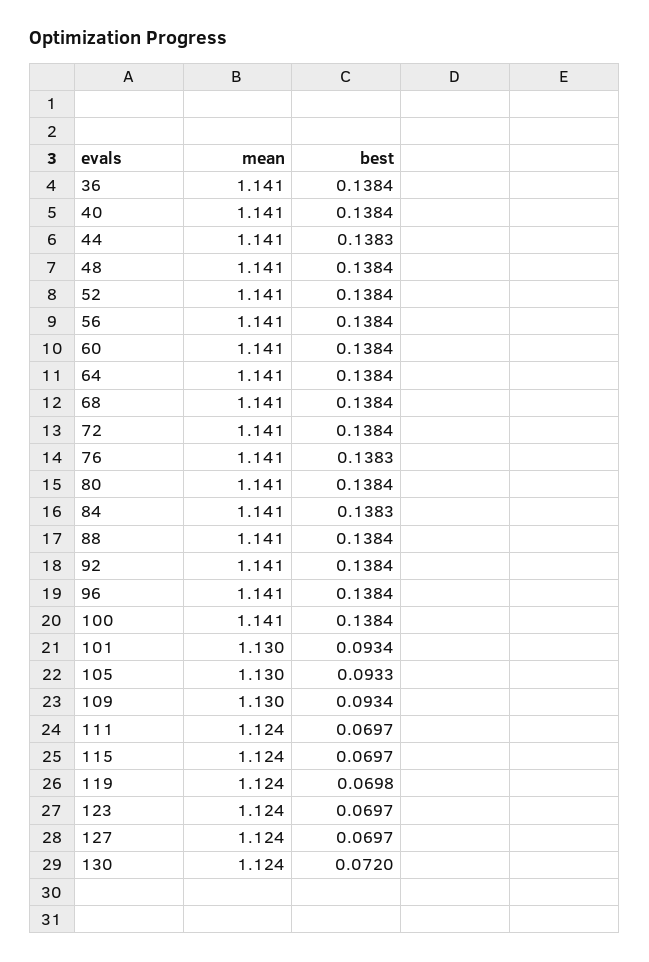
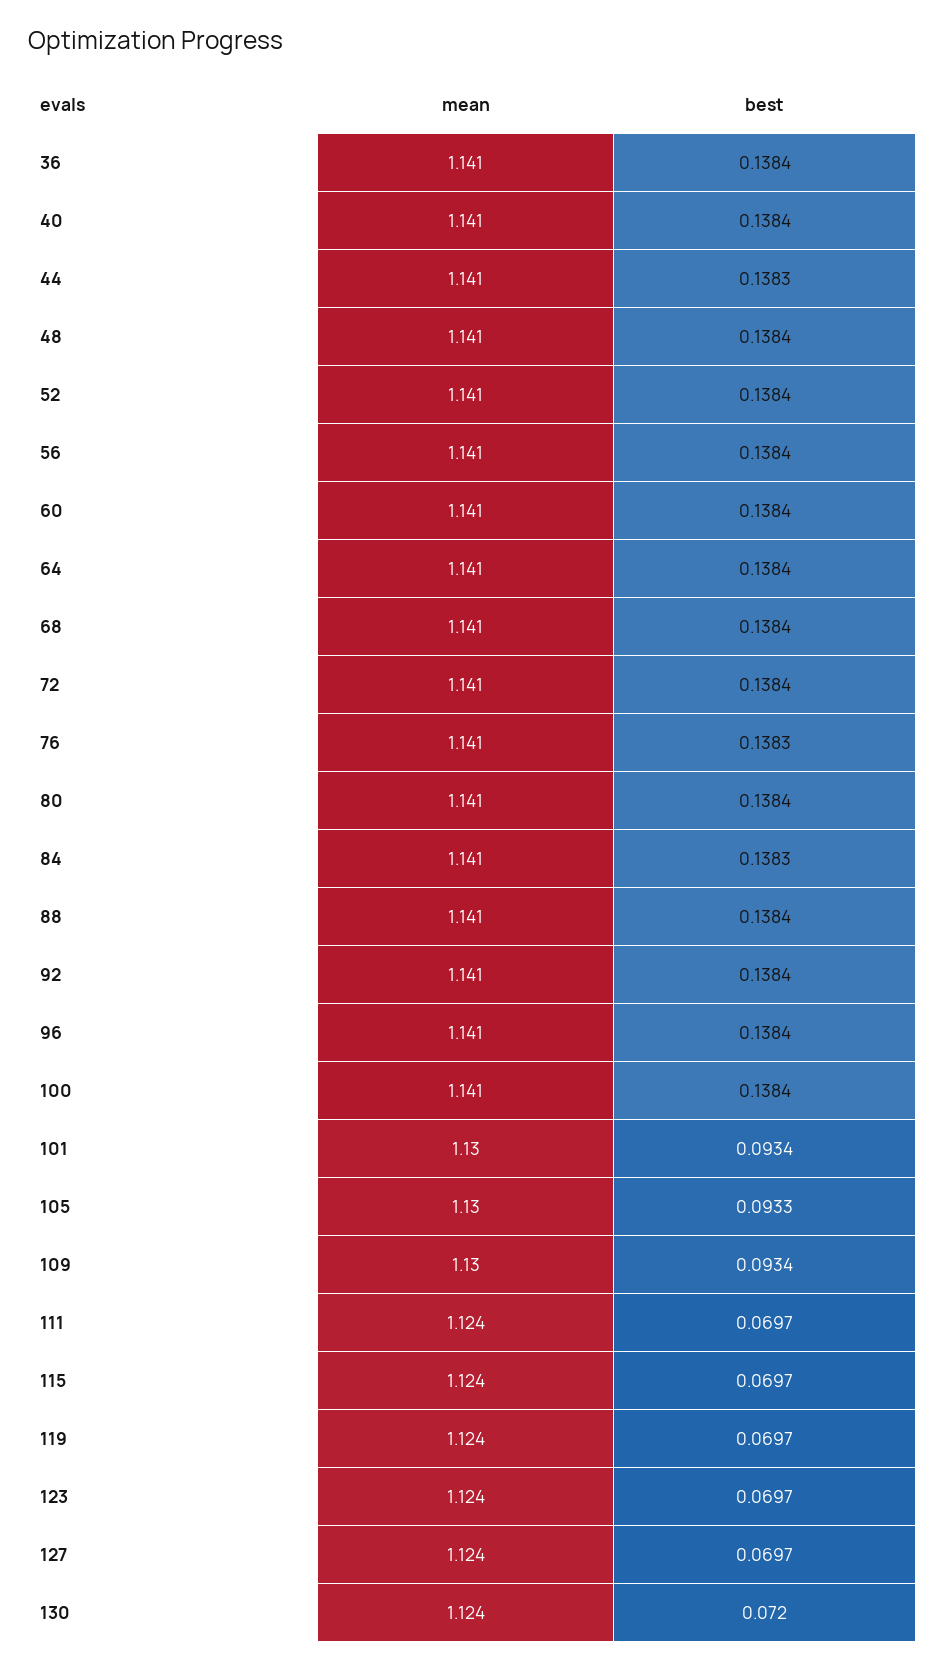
  {
    "mean": {
      "36": 1.141,
      "40": 1.141,
      "44": 1.141,
      "48": 1.141,
      "52": 1.141,
      "56": 1.141,
      "60": 1.141,
      "64": 1.141,
      "68": 1.141,
      "72": 1.141,
      "76": 1.141,
      "80": 1.141,
      "84": 1.141,
      "88": 1.141,
      "92": 1.141,
      "96": 1.141,
      "100": 1.141,
      "101": 1.13,
      "105": 1.13,
      "109": 1.13,
      "111": 1.124,
      "115": 1.124,
      "119": 1.124,
      "123": 1.124,
      "127": 1.124,
      "130": 1.124
    },
    "best": {
      "36": 0.1384,
      "40": 0.1384,
      "44": 0.1383,
      "48": 0.1384,
      "52": 0.1384,
      "56": 0.1384,
      "60": 0.1384,
      "64": 0.1384,
      "68": 0.1384,
      "72": 0.1384,
      "76": 0.1383,
      "80": 0.1384,
      "84": 0.1383,
      "88": 0.1384,
      "92": 0.1384,
      "96": 0.1384,
      "100": 0.1384,
      "101": 0.0934,
      "105": 0.0933,
      "109": 0.0934,
      "111": 0.0697,
      "115": 0.0697,
-     "119": 0.0698,
+     "119": 0.0697,
      "123": 0.0697,
      "127": 0.0697,
      "130": 0.072
    }
  }

